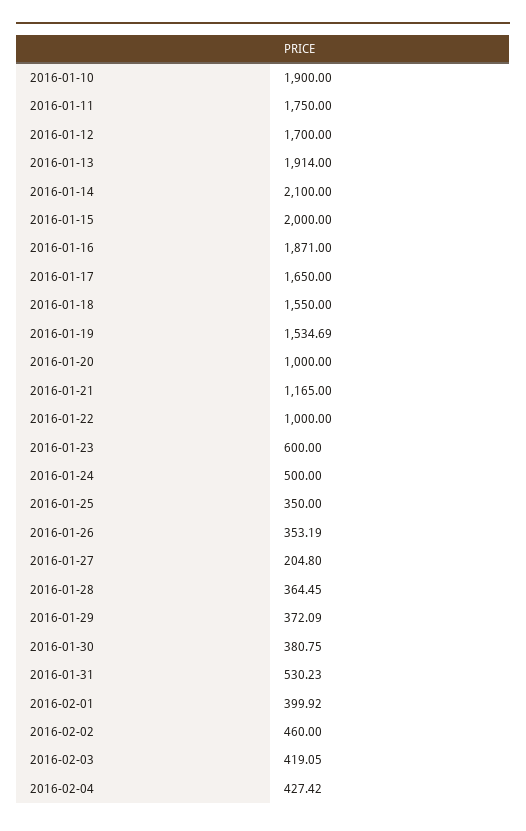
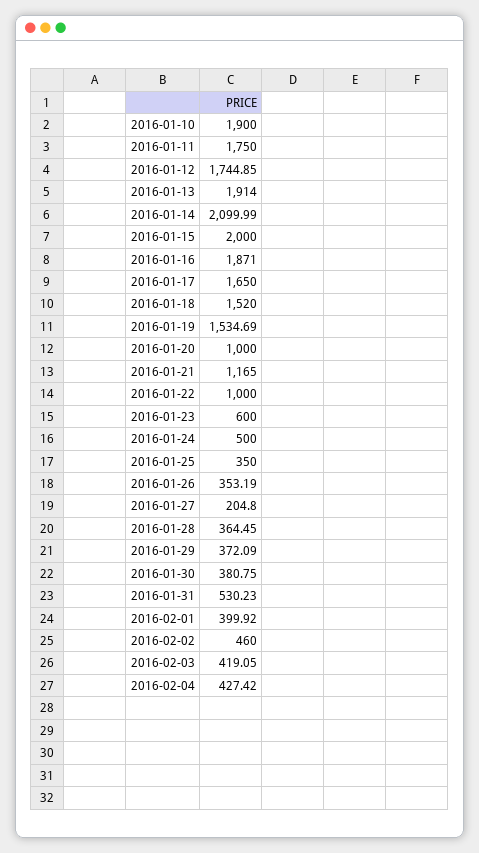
  {
    "2016-01-10": 1900,
    "2016-01-11": 1750,
-   "2016-01-12": 1700,
+   "2016-01-12": 1744.85,
    "2016-01-13": 1914,
-   "2016-01-14": 2100,
+   "2016-01-14": 2099.99,
    "2016-01-15": 2000,
    "2016-01-16": 1871,
    "2016-01-17": 1650,
-   "2016-01-18": 1550,
+   "2016-01-18": 1520,
    "2016-01-19": 1534.69,
    "2016-01-20": 1000,
    "2016-01-21": 1165,
    "2016-01-22": 1000,
    "2016-01-23": 600,
    "2016-01-24": 500,
    "2016-01-25": 350,
    "2016-01-26": 353.19,
    "2016-01-27": 204.8,
    "2016-01-28": 364.45,
    "2016-01-29": 372.09,
    "2016-01-30": 380.75,
    "2016-01-31": 530.23,
    "2016-02-01": 399.92,
    "2016-02-02": 460,
    "2016-02-03": 419.05,
    "2016-02-04": 427.42
  }

